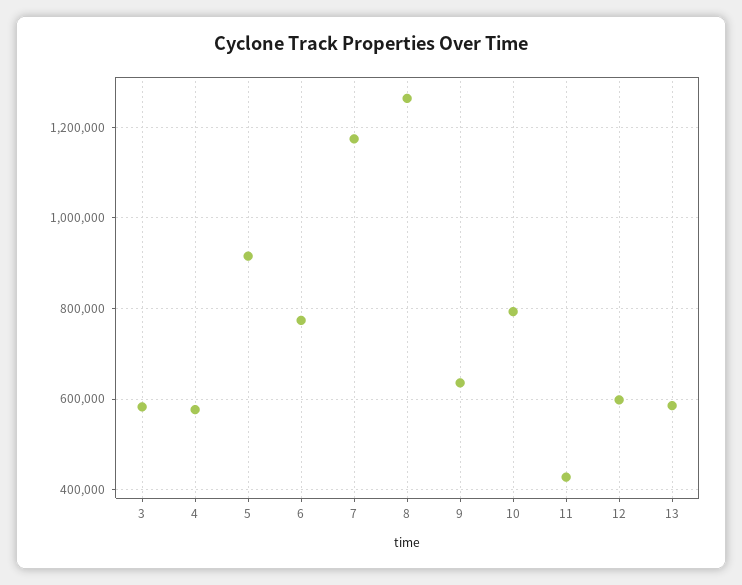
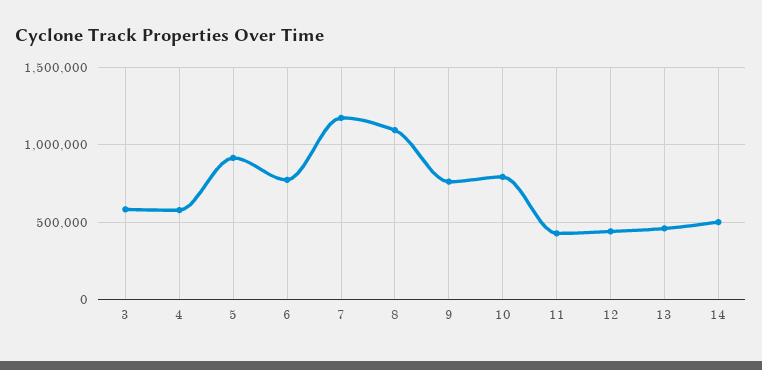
  {
    "3": 580000,
    "4": 580000,
    "5": 920000,
    "6": 780000,
    "7": 1180000,
-   "8": 1260000,
+   "8": 1100000,
-   "9": 640000,
+   "9": 750000,
    "10": 800000,
    "11": 420000,
-   "12": 600000,
+   "12": 450000,
-   "13": 580000
+   "13": 450000,
+   "14": 500000
  }

